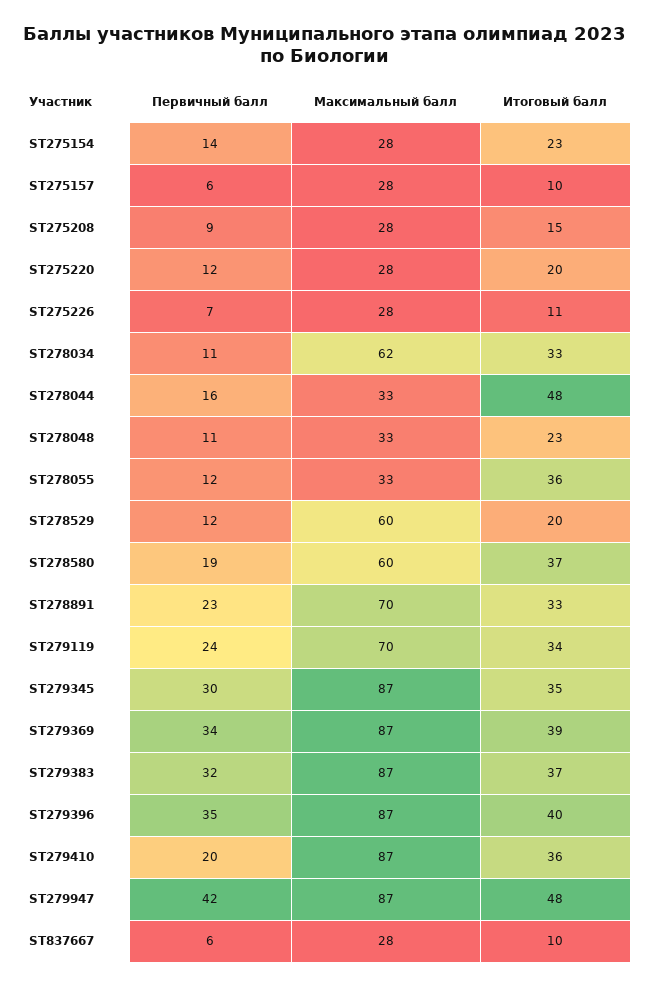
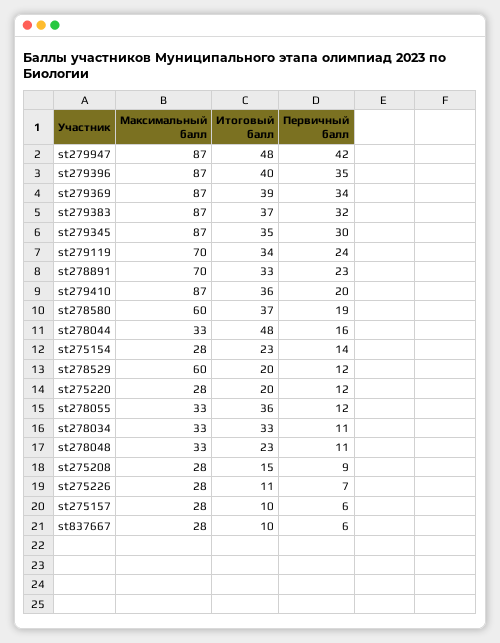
  {
    "Первичный балл": {
      "ST275154": 14,
      "ST275157": 6,
      "ST275208": 9,
      "ST275220": 12,
      "ST275226": 7,
      "ST278034": 11,
      "ST278044": 16,
      "ST278048": 11,
      "ST278055": 12,
      "ST278529": 12,
      "ST278580": 19,
      "ST278891": 23,
      "ST279119": 24,
      "ST279345": 30,
      "ST279369": 34,
      "ST279383": 32,
      "ST279396": 35,
      "ST279410": 20,
      "ST279947": 42,
      "ST837667": 6
    },
    "Максимальный балл": {
      "ST275154": 28,
      "ST275157": 28,
      "ST275208": 28,
      "ST275220": 28,
      "ST275226": 28,
-     "ST278034": 62,
+     "ST278034": 33,
      "ST278044": 33,
      "ST278048": 33,
      "ST278055": 33,
      "ST278529": 60,
      "ST278580": 60,
      "ST278891": 70,
      "ST279119": 70,
      "ST279345": 87,
      "ST279369": 87,
      "ST279383": 87,
      "ST279396": 87,
      "ST279410": 87,
      "ST279947": 87,
      "ST837667": 28
    },
    "Итоговый балл": {
      "ST275154": 23,
      "ST275157": 10,
      "ST275208": 15,
      "ST275220": 20,
      "ST275226": 11,
      "ST278034": 33,
      "ST278044": 48,
      "ST278048": 23,
      "ST278055": 36,
      "ST278529": 20,
      "ST278580": 37,
      "ST278891": 33,
      "ST279119": 34,
      "ST279345": 35,
      "ST279369": 39,
      "ST279383": 37,
      "ST279396": 40,
      "ST279410": 36,
      "ST279947": 48,
      "ST837667": 10
    }
  }

